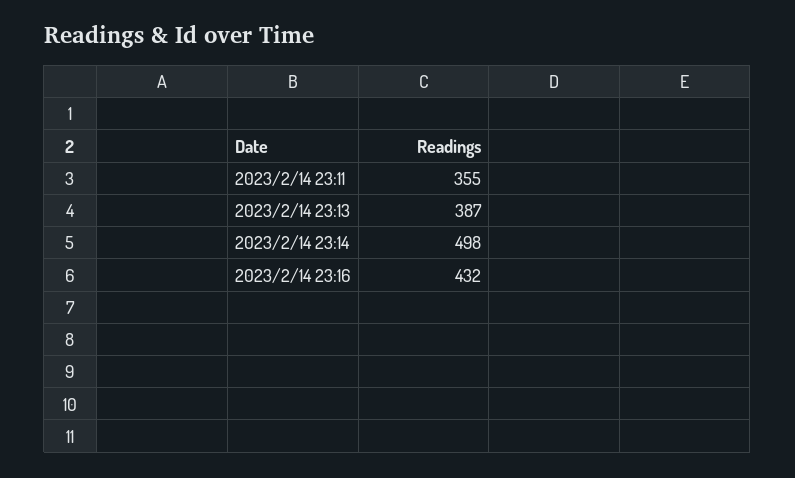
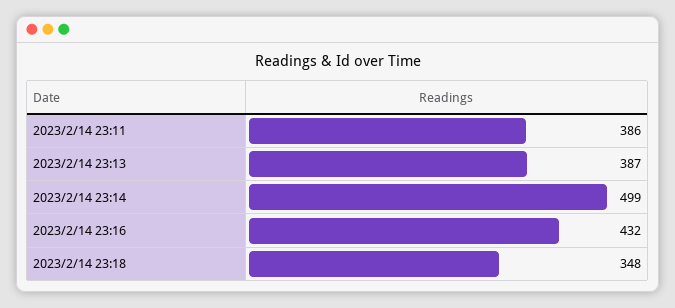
  {
-   "2023/2/14 23:11": 355,
+   "2023/2/14 23:11": 386,
    "2023/2/14 23:13": 387,
-   "2023/2/14 23:14": 498,
+   "2023/2/14 23:14": 499,
-   "2023/2/14 23:16": 432
+   "2023/2/14 23:16": 432,
+   "2023/2/14 23:18": 348
  }

